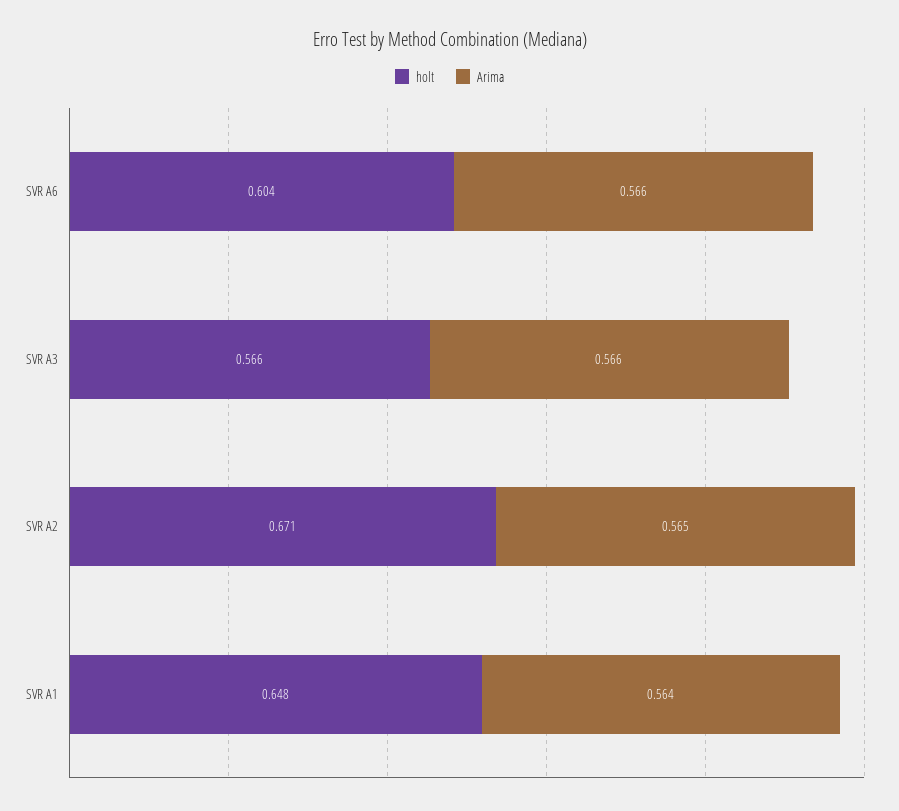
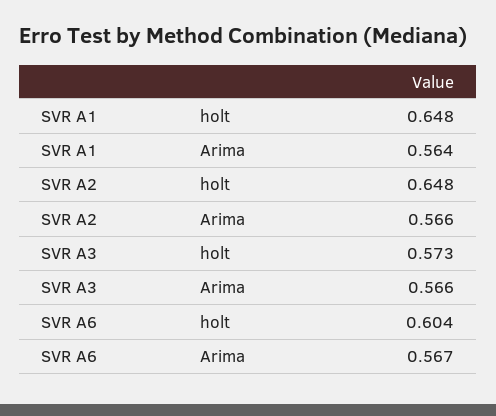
  {
    "holt": {
      "SVR A6": 0.604,
-     "SVR A3": 0.566,
+     "SVR A3": 0.573,
-     "SVR A2": 0.671,
+     "SVR A2": 0.648,
      "SVR A1": 0.648
    },
    "Arima": {
-     "SVR A6": 0.566,
+     "SVR A6": 0.567,
      "SVR A3": 0.566,
-     "SVR A2": 0.565,
+     "SVR A2": 0.566,
      "SVR A1": 0.564
    }
  }

